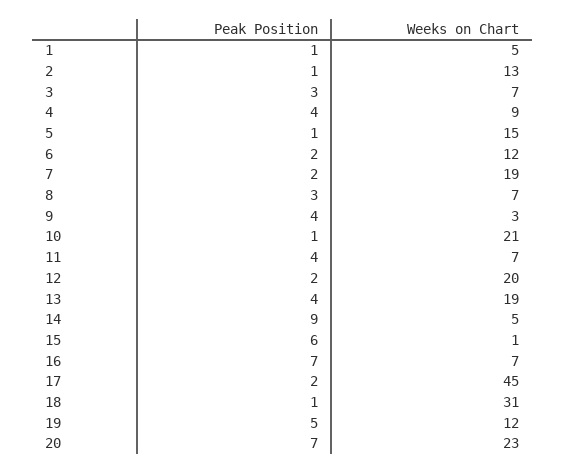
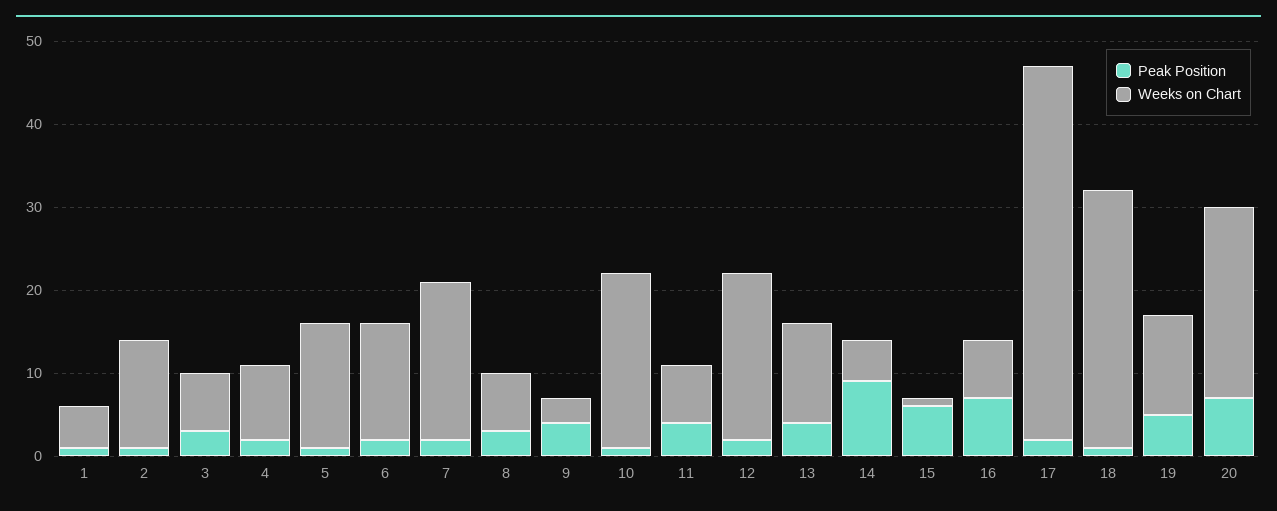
  {
    "Peak Position": {
      "1": 1,
      "2": 1,
      "3": 3,
-     "4": 4,
+     "4": 2,
      "5": 1,
      "6": 2,
      "7": 2,
      "8": 3,
      "9": 4,
      "10": 1,
      "11": 4,
      "12": 2,
      "13": 4,
      "14": 9,
      "15": 6,
      "16": 7,
      "17": 2,
      "18": 1,
      "19": 5,
      "20": 7
    },
    "Weeks on Chart": {
      "1": 5,
      "2": 13,
      "3": 7,
      "4": 9,
      "5": 15,
-     "6": 12,
+     "6": 14,
      "7": 19,
      "8": 7,
      "9": 3,
      "10": 21,
      "11": 7,
      "12": 20,
-     "13": 19,
+     "13": 12,
      "14": 5,
      "15": 1,
      "16": 7,
      "17": 45,
      "18": 31,
      "19": 12,
      "20": 23
    }
  }

